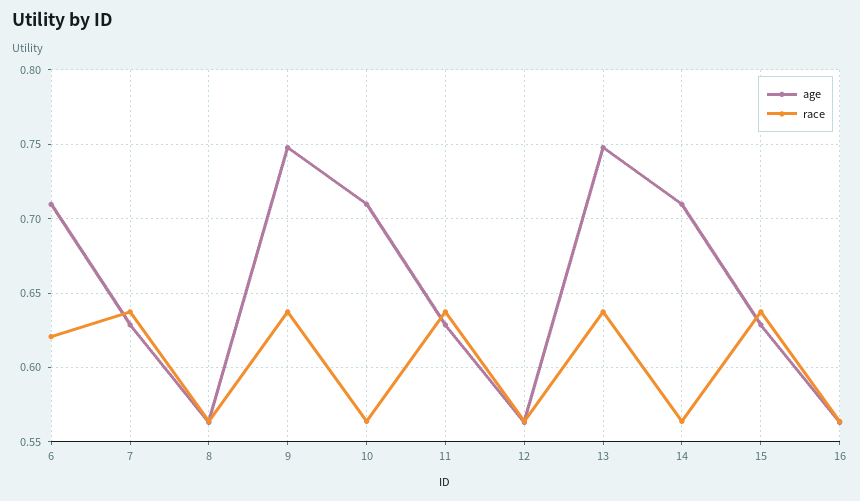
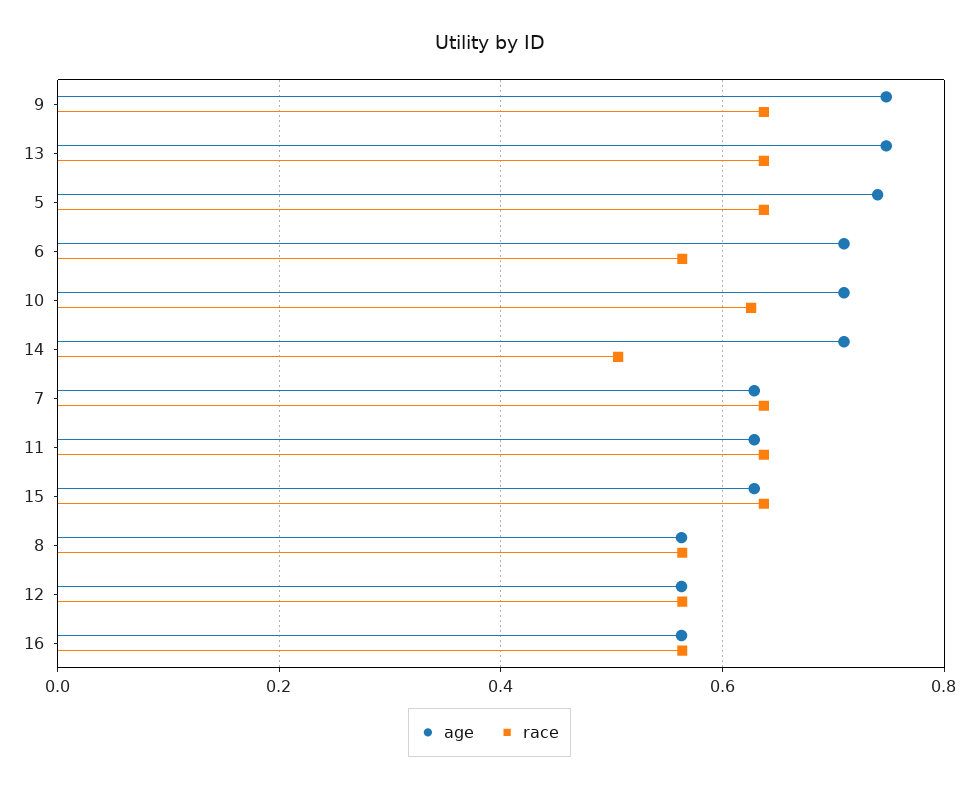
  {
    "age": {
      "6": 0.71,
      "7": 0.63,
      "8": 0.565,
      "9": 0.75,
      "10": 0.71,
      "11": 0.63,
      "12": 0.565,
      "13": 0.75,
      "14": 0.71,
      "15": 0.63,
-     "16": 0.565
+     "16": 0.565,
+     "5": 0.74
    },
    "race": {
-     "6": 0.62,
+     "6": 0.56,
      "7": 0.635,
      "8": 0.565,
      "9": 0.635,
-     "10": 0.565,
+     "10": 0.62,
      "11": 0.635,
      "12": 0.565,
      "13": 0.635,
-     "14": 0.565,
+     "14": 0.5,
      "15": 0.635,
-     "16": 0.565
+     "16": 0.565,
+     "5": 0.64
    }
  }

